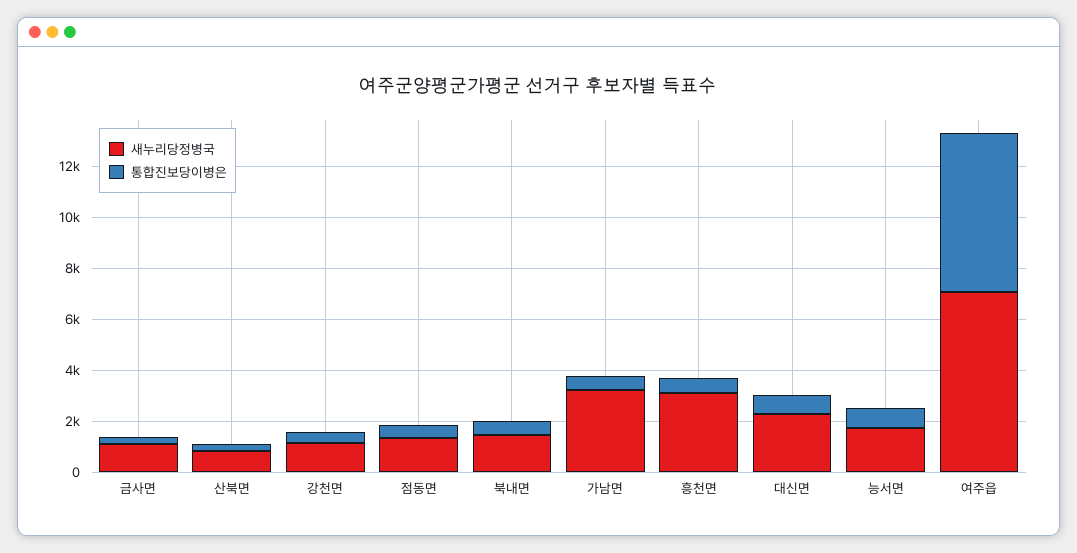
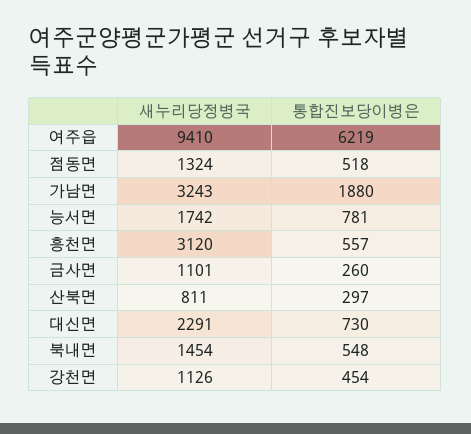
  {
    "새누리당정병국": {
      "금사면": 1101,
      "산북면": 811,
      "강천면": 1126,
      "점동면": 1324,
      "북내면": 1454,
      "가남면": 3243,
      "흥천면": 3120,
      "대신면": 2291,
      "능서면": 1742,
-     "여주읍": 7000
+     "여주읍": 9410
    },
    "통합진보당이병은": {
      "금사면": 260,
      "산북면": 297,
      "강천면": 454,
      "점동면": 518,
      "북내면": 548,
-     "가남면": 500,
+     "가남면": 1880,
      "흥천면": 557,
      "대신면": 730,
      "능서면": 781,
      "여주읍": 6219
    }
  }

